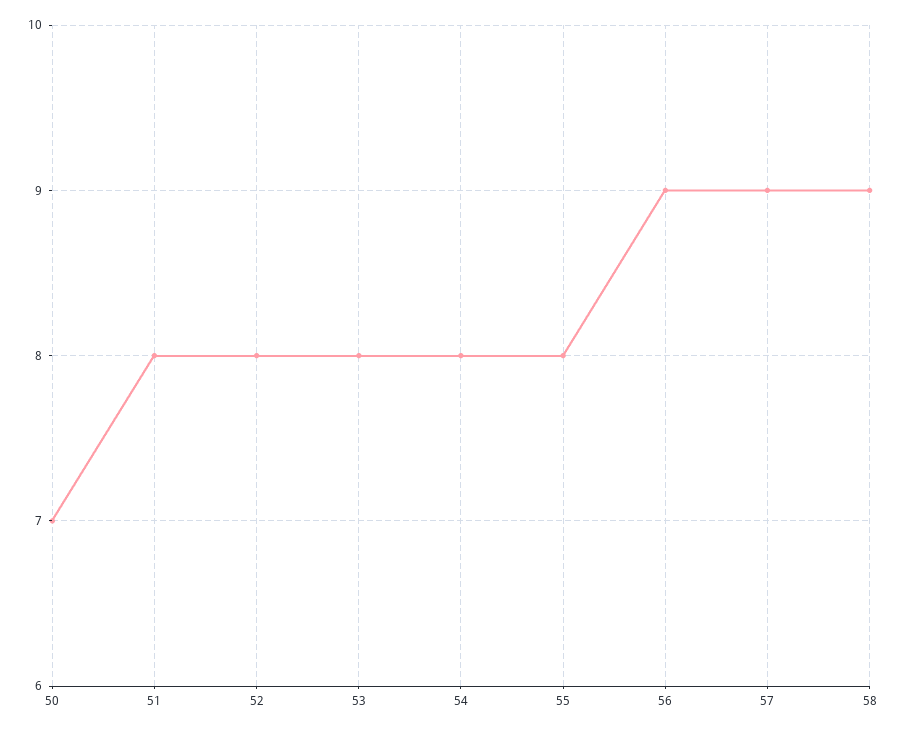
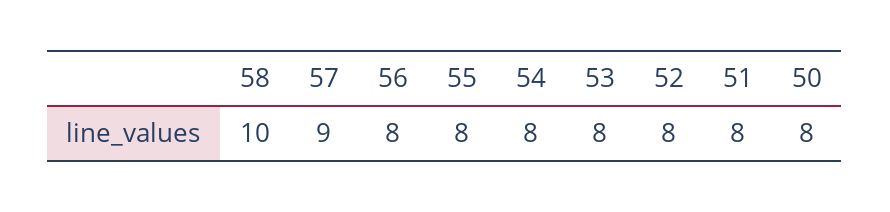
  {
-   "50": 7,
+   "50": 8,
    "51": 8,
    "52": 8,
    "53": 8,
    "54": 8,
    "55": 8,
-   "56": 9,
+   "56": 8,
    "57": 9,
-   "58": 9
+   "58": 10
  }

